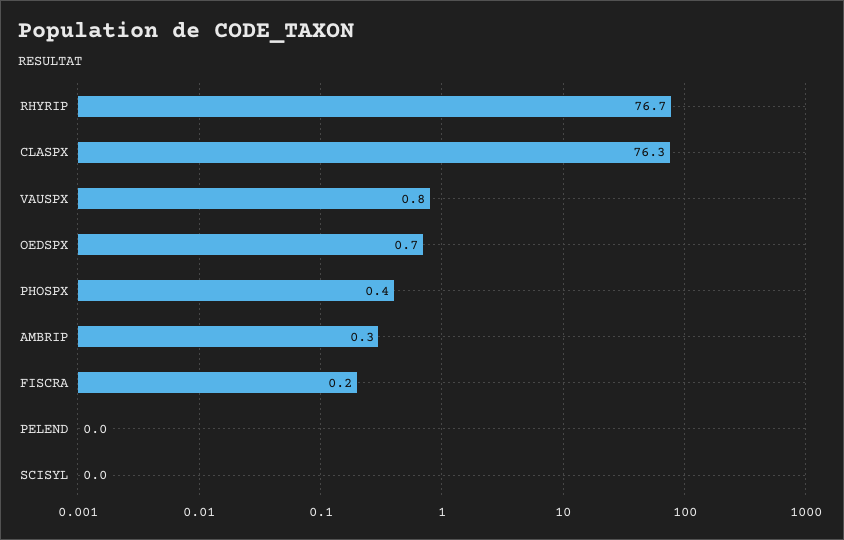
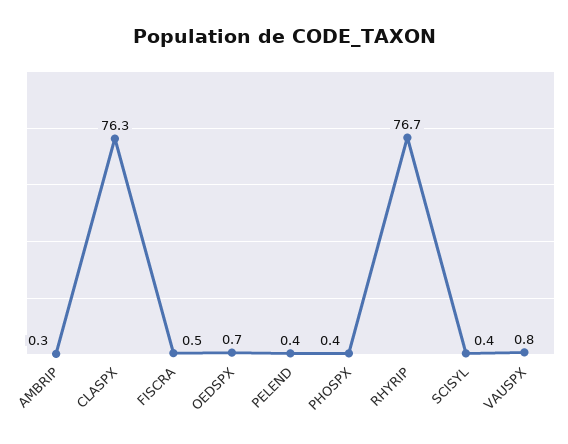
  {
    "RHYRIP": 76.7,
    "CLASPX": 76.3,
    "VAUSPX": 0.8,
    "OEDSPX": 0.7,
    "PHOSPX": 0.4,
    "AMBRIP": 0.3,
-   "FISCRA": 0.2,
+   "FISCRA": 0.5,
-   "PELEND": 0,
+   "PELEND": 0.4,
-   "SCISYL": 0
+   "SCISYL": 0.4
  }

